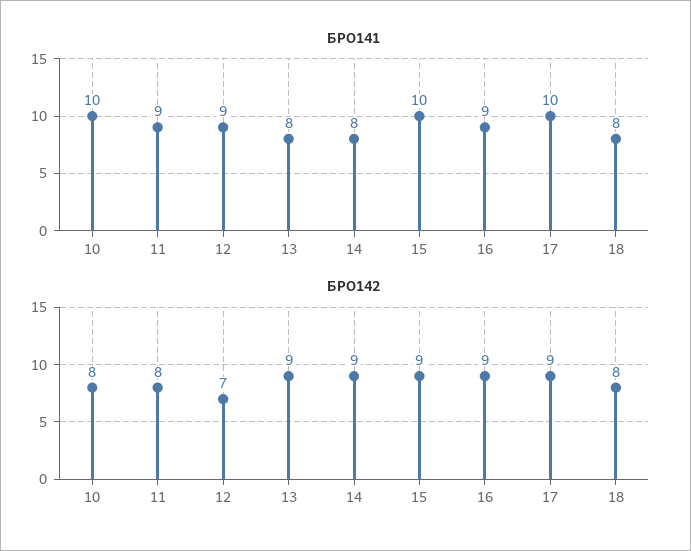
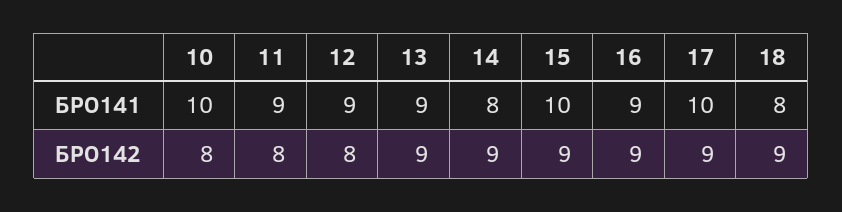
  {
    "БРО141": {
      "10": 10,
      "11": 9,
      "12": 9,
-     "13": 8,
+     "13": 9,
      "14": 8,
      "15": 10,
      "16": 9,
      "17": 10,
      "18": 8
    },
    "БРО142": {
      "10": 8,
      "11": 8,
-     "12": 7,
+     "12": 8,
      "13": 9,
      "14": 9,
      "15": 9,
      "16": 9,
      "17": 9,
-     "18": 8
+     "18": 9
    }
  }

